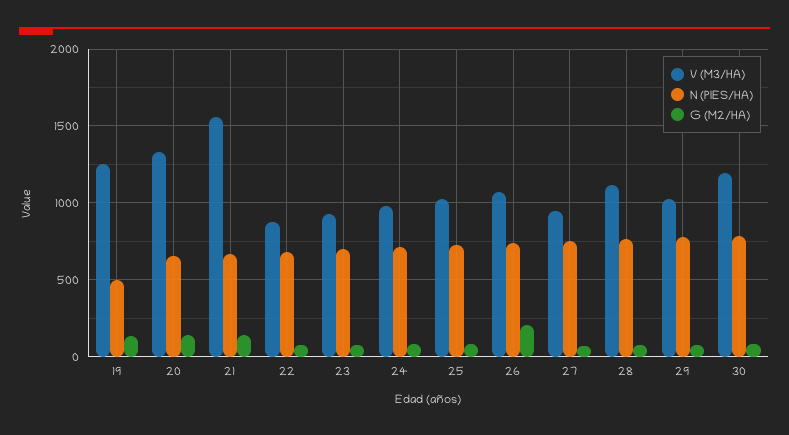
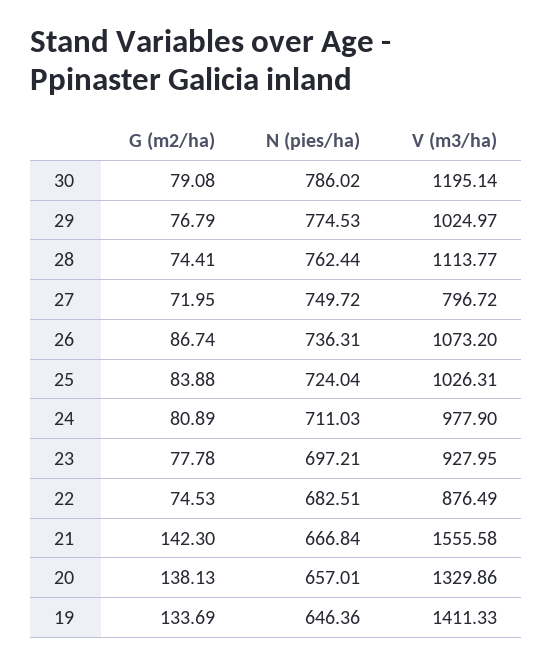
  {
    "V (M3/HA)": {
-     "19": 1250,
+     "19": 1411.33,
      "20": 1329.86,
      "21": 1555.58,
      "22": 876.49,
      "23": 927.95,
      "24": 977.9,
      "25": 1026.31,
      "26": 1073.2,
-     "27": 950,
+     "27": 796.72,
      "28": 1113.77,
      "29": 1024.97,
      "30": 1195.14
    },
    "N (PIES/HA)": {
-     "19": 500,
+     "19": 646.36,
      "20": 657.01,
      "21": 666.84,
      "22": 682.51,
      "23": 697.21,
      "24": 711.03,
      "25": 724.04,
      "26": 736.31,
      "27": 749.72,
      "28": 762.44,
      "29": 774.53,
      "30": 786.02
    },
    "G (M2/HA)": {
      "19": 133.69,
      "20": 138.13,
      "21": 142.3,
      "22": 74.53,
      "23": 77.78,
      "24": 80.89,
      "25": 83.88,
-     "26": 200,
+     "26": 86.74,
      "27": 71.95,
      "28": 74.41,
      "29": 76.79,
      "30": 79.08
    }
  }

